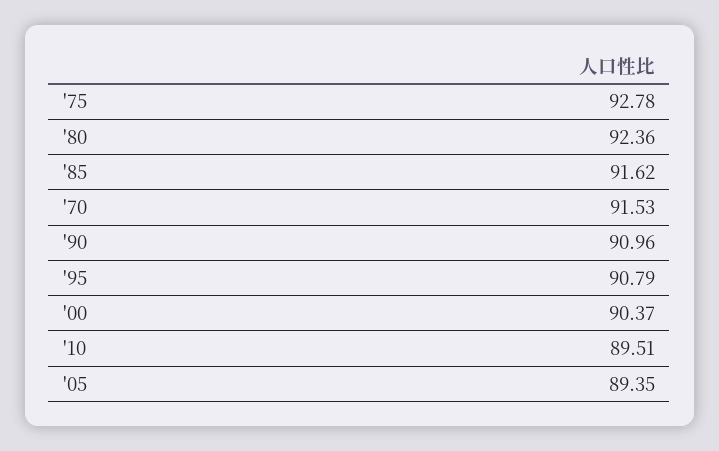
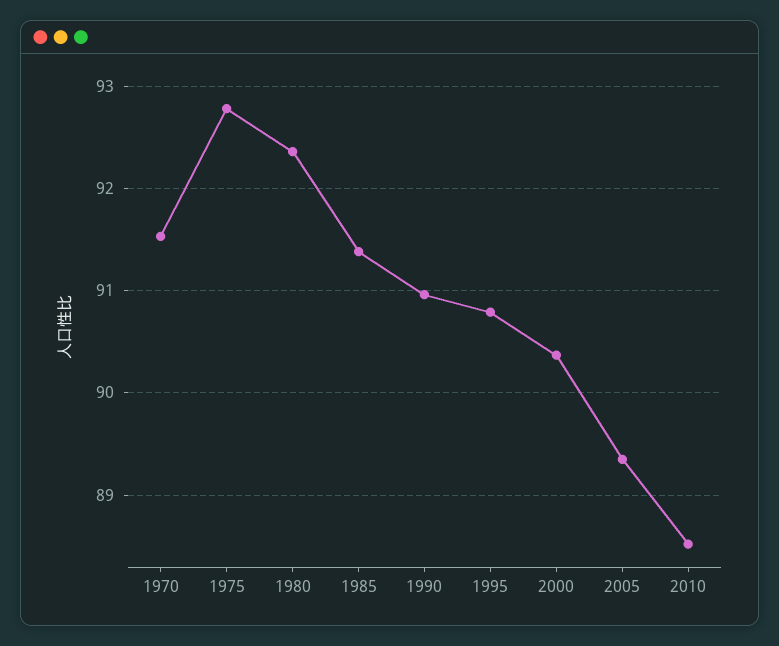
  {
    "'75": 92.78,
    "'80": 92.36,
-   "'85": 91.62,
+   "'85": 91.4,
    "'70": 91.53,
    "'90": 90.96,
    "'95": 90.79,
    "'00": 90.37,
-   "'10": 89.51,
+   "'10": 88.5,
    "'05": 89.35
  }

